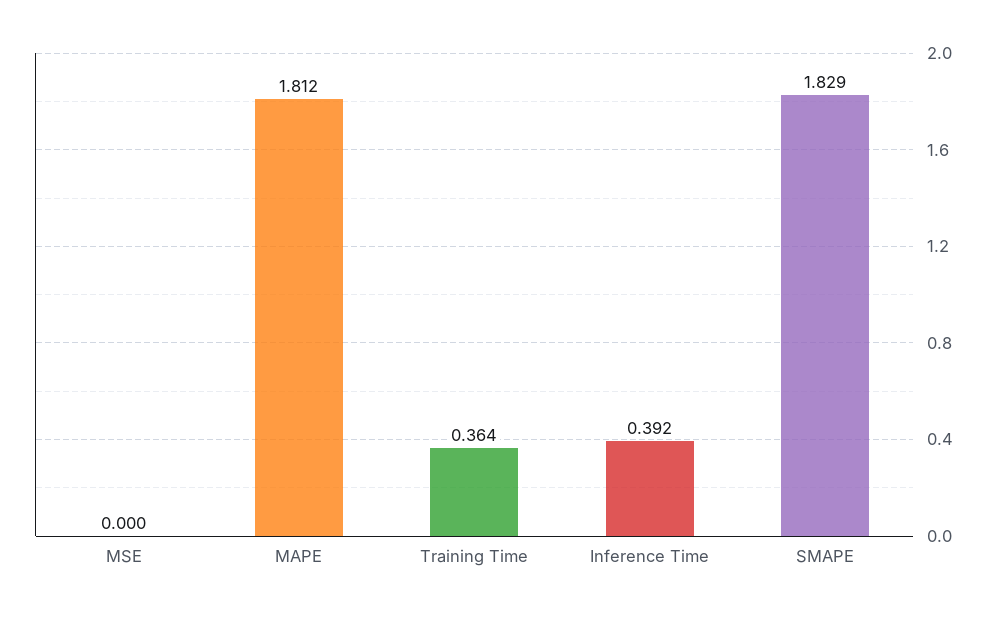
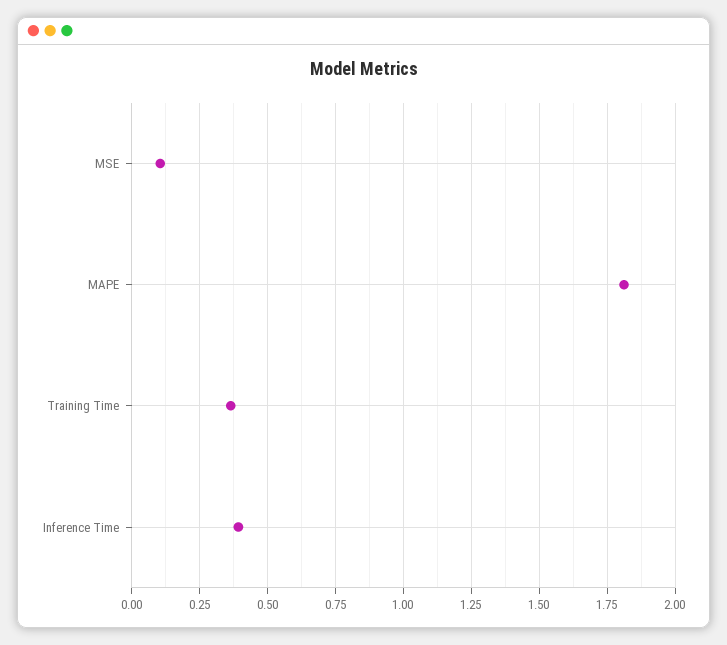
  {
-   "MSE": 0,
+   "MSE": 0.1,
    "MAPE": 1.812,
    "Training Time": 0.364,
-   "Inference Time": 0.392,
+   "Inference Time": 0.392
-   "SMAPE": 1.829
  }

